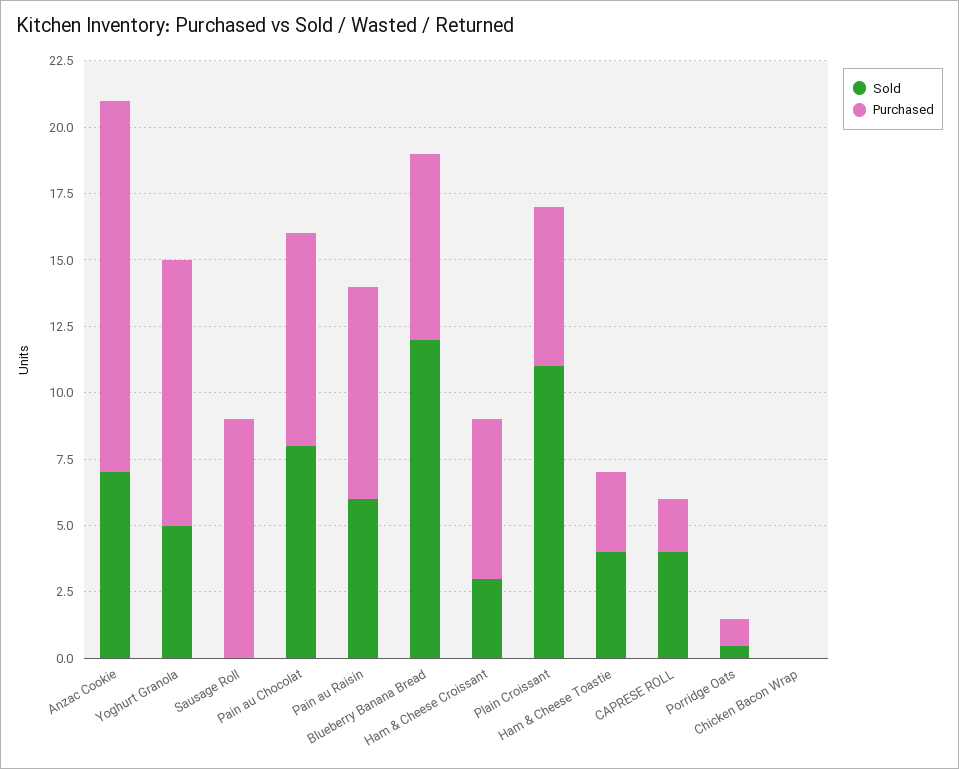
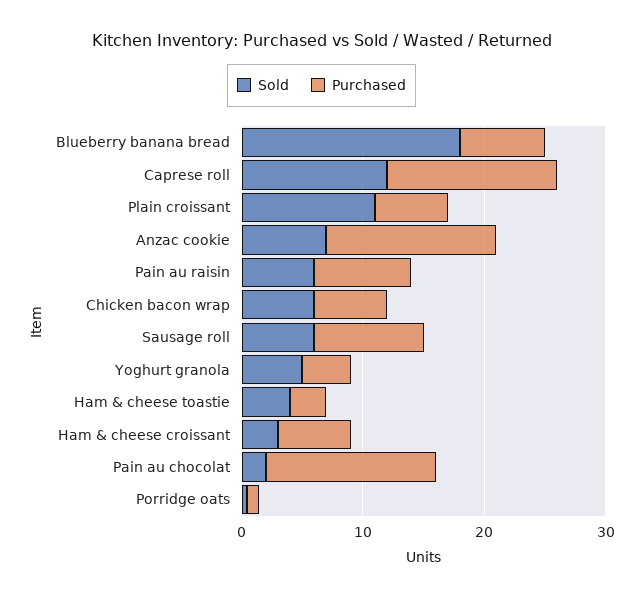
  {
    "Sold": {
      "Anzac Cookie": 7,
      "Yoghurt Granola": 5,
-     "Sausage Roll": 0,
+     "Sausage Roll": 6,
-     "Pain au Chocolat": 8,
+     "Pain au Chocolat": 2,
      "Pain au Raisin": 6,
-     "Blueberry Banana Bread": 12,
+     "Blueberry Banana Bread": 18,
      "Ham & Cheese Croissant": 3,
      "Plain Croissant": 11,
      "Ham & Cheese Toastie": 4,
-     "CAPRESE ROLL": 4,
+     "CAPRESE ROLL": 12,
      "Porridge Oats": 0.5,
-     "Chicken Bacon Wrap": 0
+     "Chicken Bacon Wrap": 6
    },
    "Purchased": {
      "Anzac Cookie": 14,
-     "Yoghurt Granola": 10,
+     "Yoghurt Granola": 4,
      "Sausage Roll": 9,
-     "Pain au Chocolat": 8,
+     "Pain au Chocolat": 14,
      "Pain au Raisin": 8,
      "Blueberry Banana Bread": 7,
      "Ham & Cheese Croissant": 6,
      "Plain Croissant": 6,
      "Ham & Cheese Toastie": 3,
-     "CAPRESE ROLL": 2,
+     "CAPRESE ROLL": 14,
      "Porridge Oats": 1,
-     "Chicken Bacon Wrap": 0
+     "Chicken Bacon Wrap": 6
    }
  }

